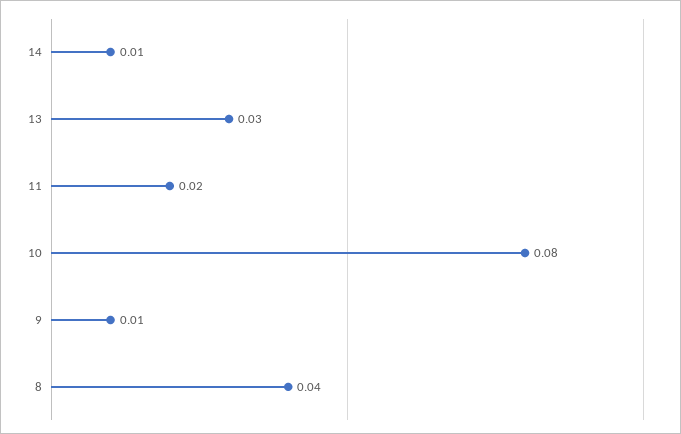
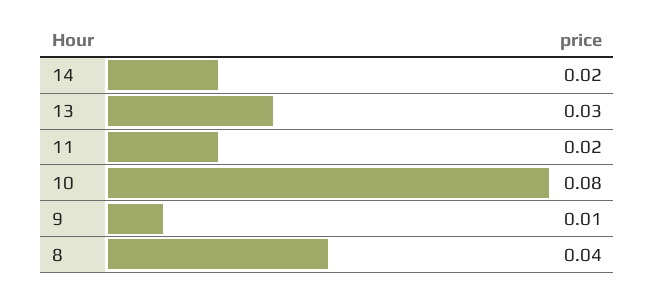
  {
-   "14": 0.01,
+   "14": 0.02,
    "13": 0.03,
    "11": 0.02,
    "10": 0.08,
    "9": 0.01,
    "8": 0.04
  }

